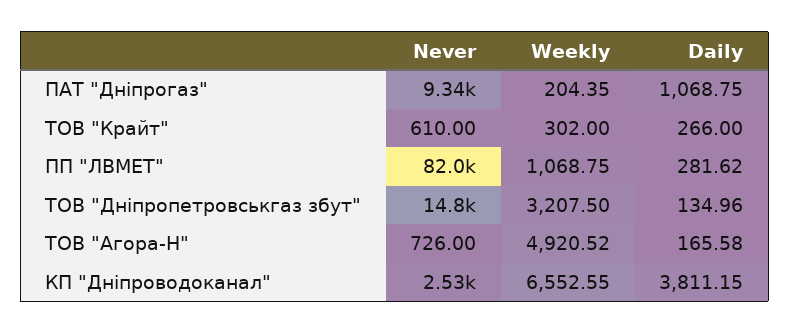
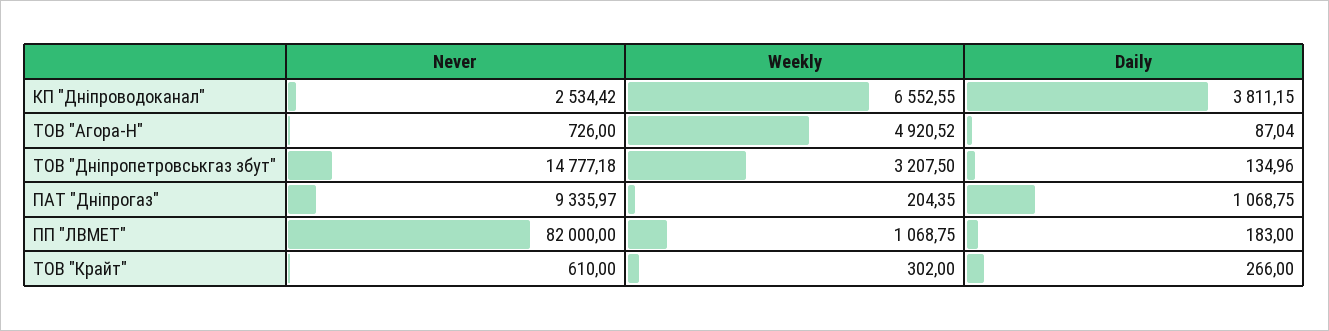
  {
    "Never": {
      "ПАТ \"Дніпрогаз\"": 9335.97,
      "ТОВ \"Крайт\"": 610,
      "ПП \"ЛВМЕТ\"": 82000,
      "ТОВ \"Дніпропетровськгаз збут\"": 14777.18,
      "ТОВ \"Агора-Н\"": 726,
      "КП \"Дніпроводоканал\"": 2534.42
    },
    "Weekly": {
      "ПАТ \"Дніпрогаз\"": 204.35,
      "ТОВ \"Крайт\"": 302,
      "ПП \"ЛВМЕТ\"": 1068.75,
      "ТОВ \"Дніпропетровськгаз збут\"": 3207.5,
      "ТОВ \"Агора-Н\"": 4920.52,
      "КП \"Дніпроводоканал\"": 6552.55
    },
    "Daily": {
      "ПАТ \"Дніпрогаз\"": 1068.75,
      "ТОВ \"Крайт\"": 266,
-     "ПП \"ЛВМЕТ\"": 281.62,
+     "ПП \"ЛВМЕТ\"": 183,
      "ТОВ \"Дніпропетровськгаз збут\"": 134.96,
-     "ТОВ \"Агора-Н\"": 165.58,
+     "ТОВ \"Агора-Н\"": 87.04,
      "КП \"Дніпроводоканал\"": 3811.15
    }
  }

